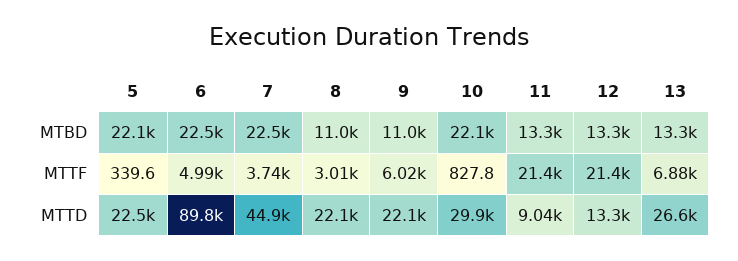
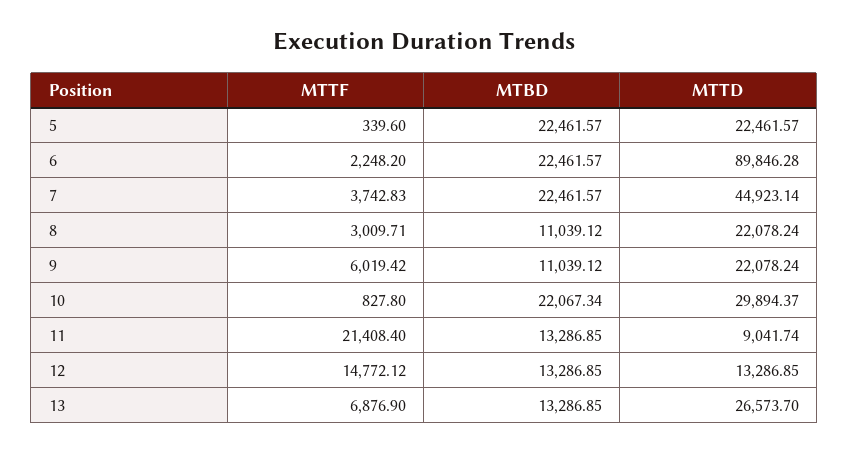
  {
    "5": {
-     "MTBD": 22100,
+     "MTBD": 22461.57,
      "MTTF": 339.6,
      "MTTD": 22461.57
    },
    "6": {
      "MTBD": 22461.57,
-     "MTTF": 4990,
+     "MTTF": 2248.2,
      "MTTD": 89846.28
    },
    "7": {
      "MTBD": 22461.57,
      "MTTF": 3742.83,
      "MTTD": 44923.14
    },
    "8": {
      "MTBD": 11039.12,
      "MTTF": 3009.71,
      "MTTD": 22078.24
    },
    "9": {
      "MTBD": 11039.12,
      "MTTF": 6019.42,
      "MTTD": 22078.24
    },
    "10": {
      "MTBD": 22067.34,
      "MTTF": 827.8,
      "MTTD": 29894.37
    },
    "11": {
      "MTBD": 13286.85,
      "MTTF": 21408.4,
      "MTTD": 9041.74
    },
    "12": {
      "MTBD": 13286.85,
-     "MTTF": 21400,
+     "MTTF": 14772.12,
      "MTTD": 13286.85
    },
    "13": {
      "MTBD": 13286.85,
      "MTTF": 6876.9,
      "MTTD": 26573.7
    }
  }

